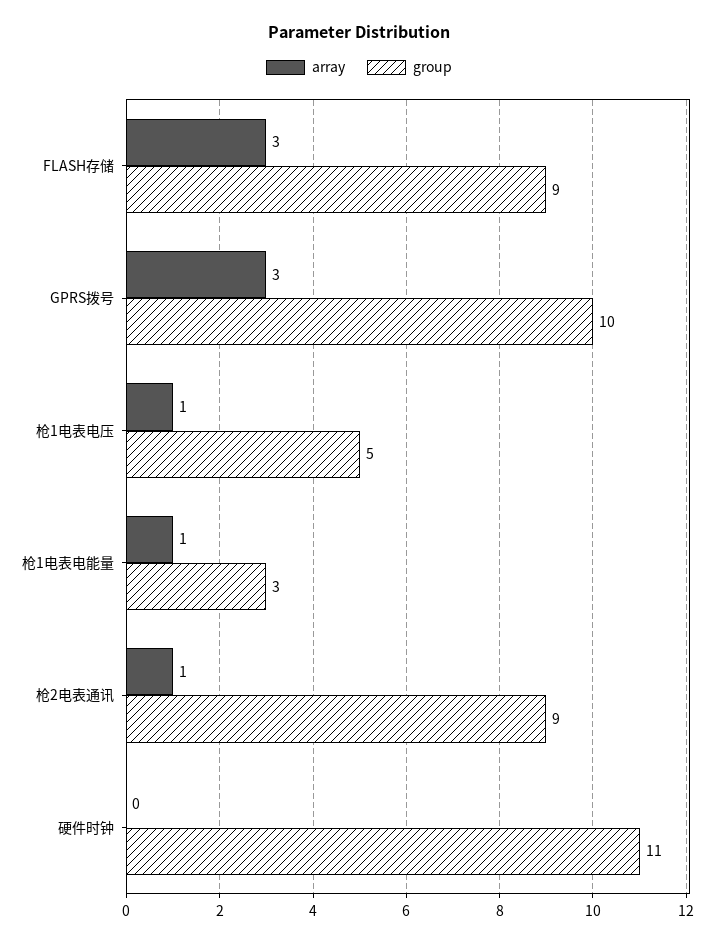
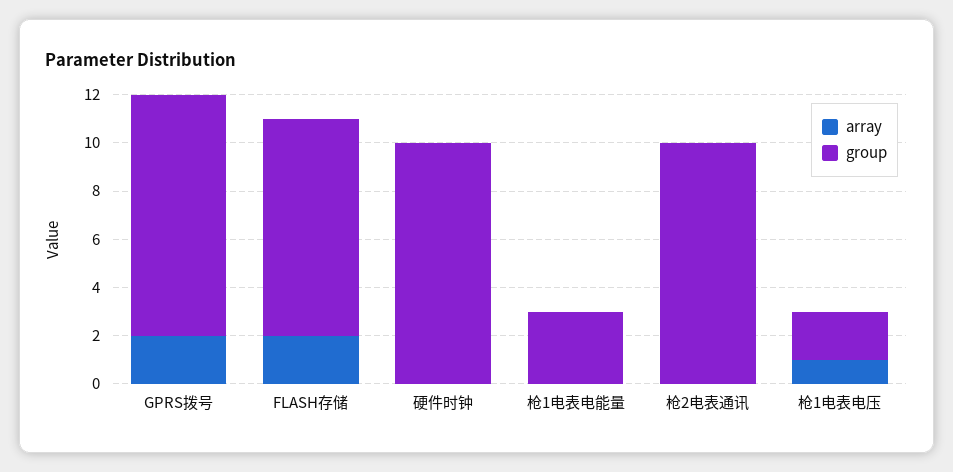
  {
    "array": {
-     "FLASH存储": 3,
+     "FLASH存储": 2,
-     "GPRS拨号": 3,
+     "GPRS拨号": 2,
      "枪1电表电压": 1,
-     "枪1电表电能量": 1,
+     "枪1电表电能量": 0,
-     "枪2电表通讯": 1,
+     "枪2电表通讯": 0,
      "硬件时钟": 0
    },
    "group": {
      "FLASH存储": 9,
      "GPRS拨号": 10,
-     "枪1电表电压": 5,
+     "枪1电表电压": 2,
      "枪1电表电能量": 3,
-     "枪2电表通讯": 9,
+     "枪2电表通讯": 10,
-     "硬件时钟": 11
+     "硬件时钟": 10
    }
  }

